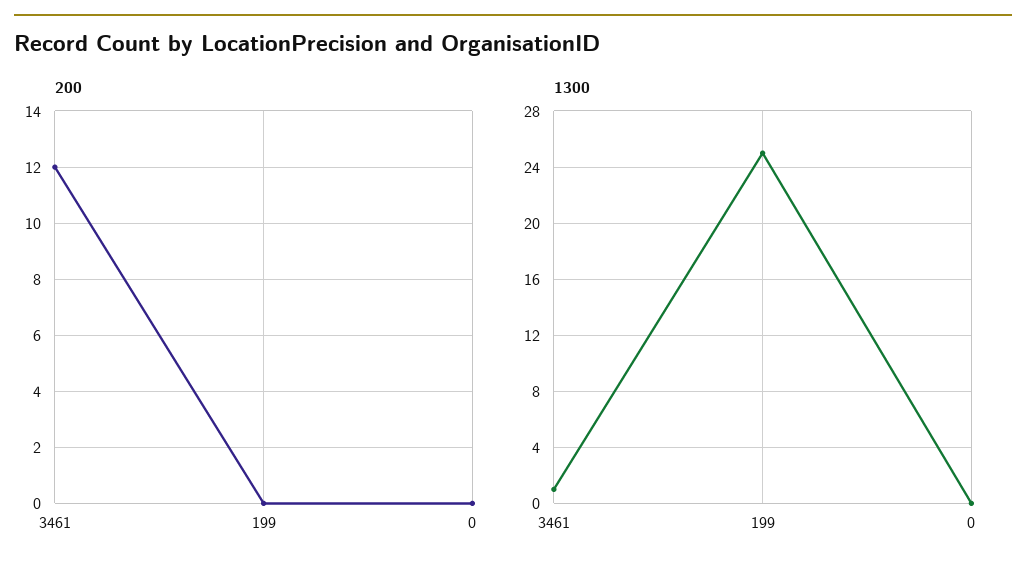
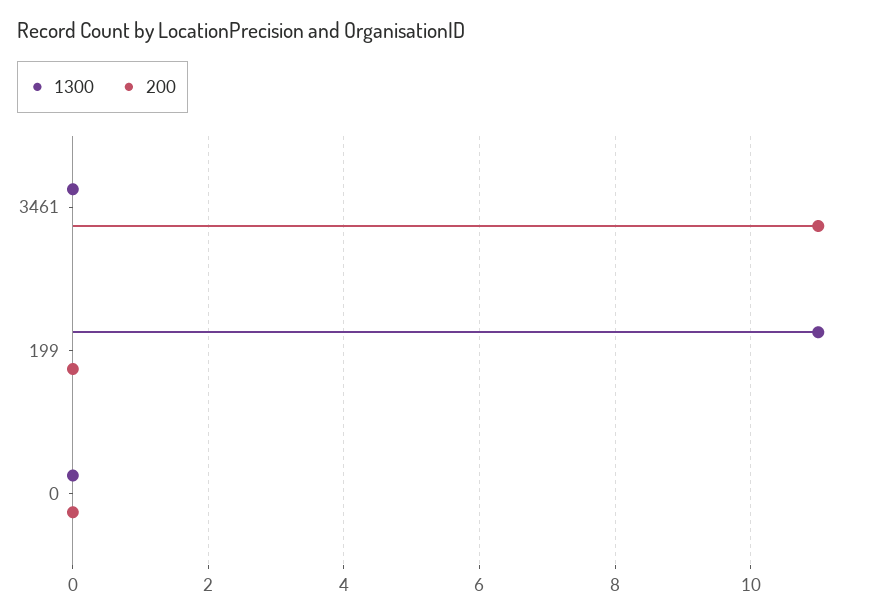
  {
    "200": {
-     "3461": 12,
+     "3461": 11,
      "199": 0,
      "0": 0
    },
    "1300": {
-     "3461": 1,
+     "3461": 0,
-     "199": 25,
+     "199": 11,
      "0": 0
    }
  }

